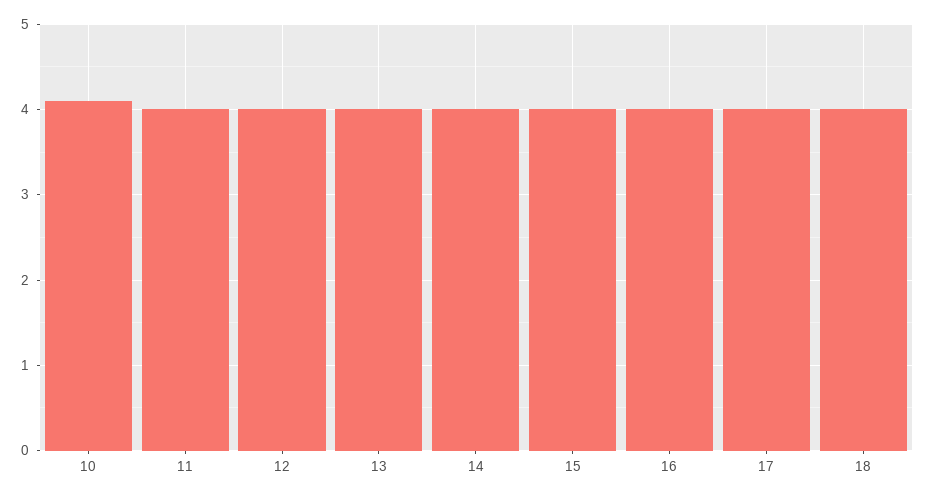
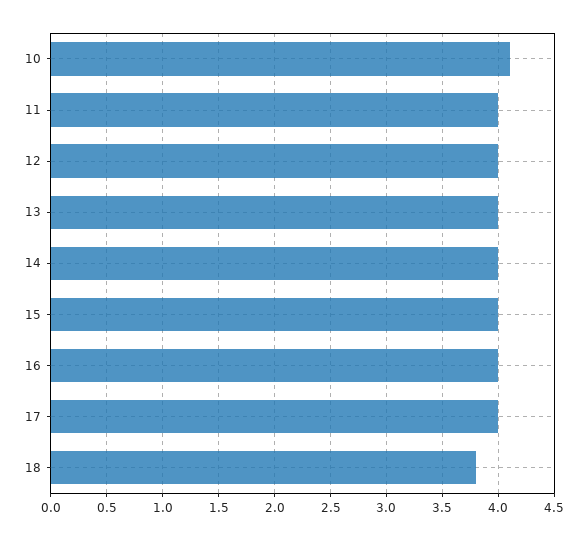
  {
    "10": 4.1,
    "11": 4,
    "12": 4,
    "13": 4,
    "14": 4,
    "15": 4,
    "16": 4,
    "17": 4,
-   "18": 4
+   "18": 3.8
  }

